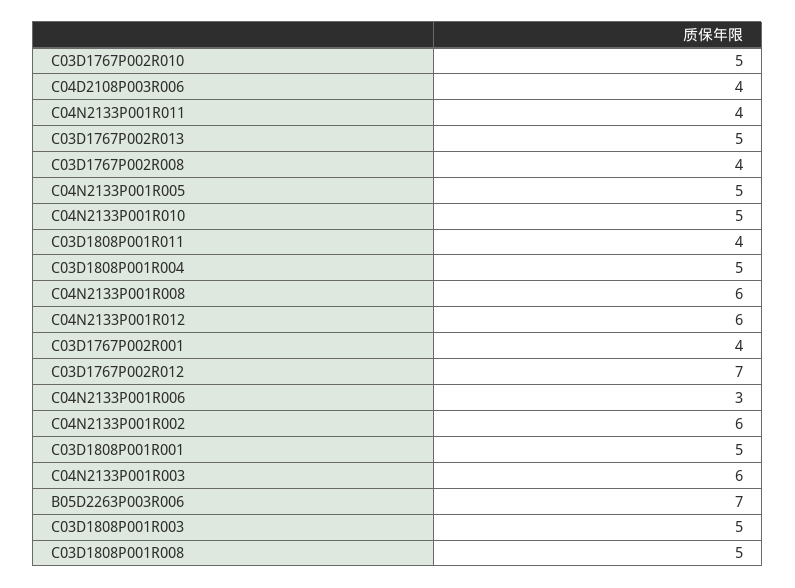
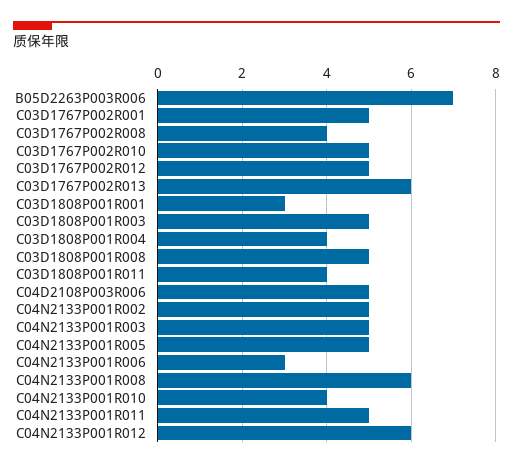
  {
    "C03D1767P002R010": 5,
-   "C04D2108P003R006": 4,
+   "C04D2108P003R006": 5,
-   "C04N2133P001R011": 4,
+   "C04N2133P001R011": 5,
-   "C03D1767P002R013": 5,
+   "C03D1767P002R013": 6,
    "C03D1767P002R008": 4,
    "C04N2133P001R005": 5,
-   "C04N2133P001R010": 5,
+   "C04N2133P001R010": 4,
    "C03D1808P001R011": 4,
-   "C03D1808P001R004": 5,
+   "C03D1808P001R004": 4,
    "C04N2133P001R008": 6,
    "C04N2133P001R012": 6,
-   "C03D1767P002R001": 4,
+   "C03D1767P002R001": 5,
-   "C03D1767P002R012": 7,
+   "C03D1767P002R012": 5,
    "C04N2133P001R006": 3,
-   "C04N2133P001R002": 6,
+   "C04N2133P001R002": 5,
-   "C03D1808P001R001": 5,
+   "C03D1808P001R001": 3,
-   "C04N2133P001R003": 6,
+   "C04N2133P001R003": 5,
    "B05D2263P003R006": 7,
    "C03D1808P001R003": 5,
    "C03D1808P001R008": 5
  }

